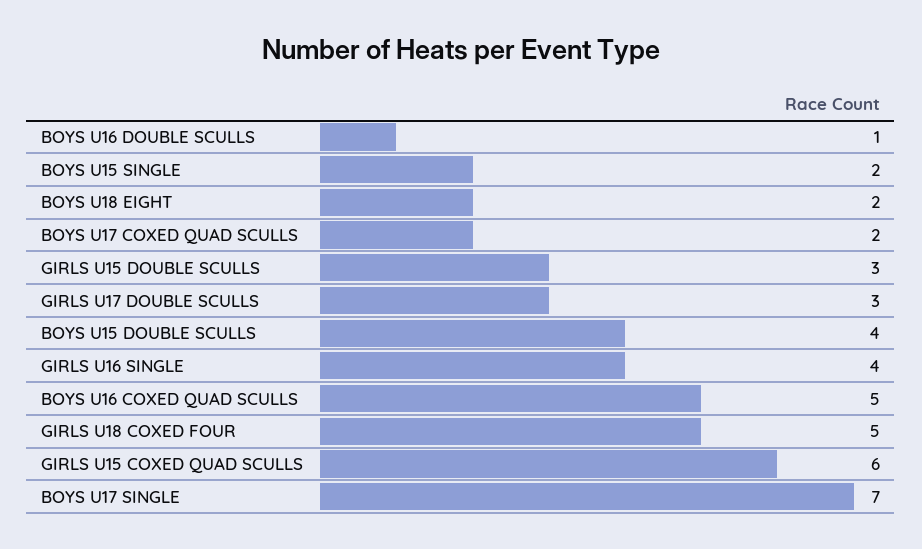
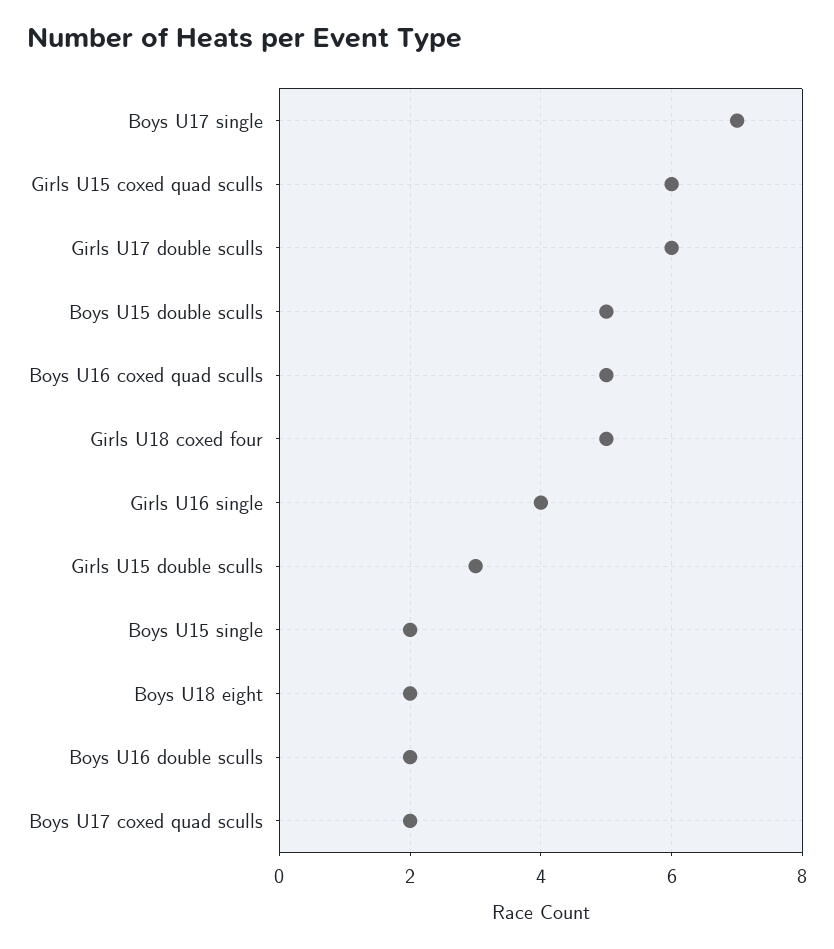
  {
-   "BOYS U16 DOUBLE SCULLS": 1,
+   "BOYS U16 DOUBLE SCULLS": 2,
    "BOYS U15 SINGLE": 2,
    "BOYS U18 EIGHT": 2,
    "BOYS U17 COXED QUAD SCULLS": 2,
    "GIRLS U15 DOUBLE SCULLS": 3,
-   "GIRLS U17 DOUBLE SCULLS": 3,
+   "GIRLS U17 DOUBLE SCULLS": 6,
-   "BOYS U15 DOUBLE SCULLS": 4,
+   "BOYS U15 DOUBLE SCULLS": 5,
    "GIRLS U16 SINGLE": 4,
    "BOYS U16 COXED QUAD SCULLS": 5,
    "GIRLS U18 COXED FOUR": 5,
    "GIRLS U15 COXED QUAD SCULLS": 6,
    "BOYS U17 SINGLE": 7
  }

